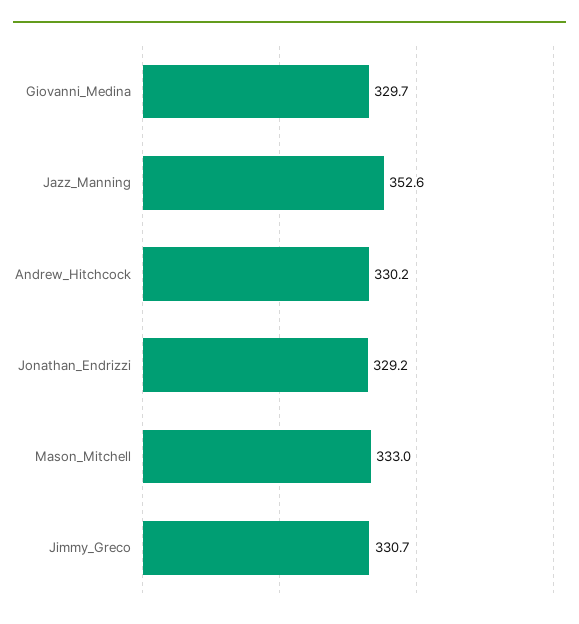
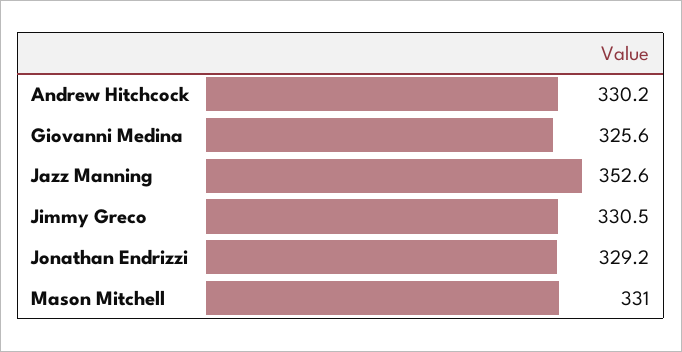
  {
-   "Giovanni_Medina": 329.7,
+   "Giovanni_Medina": 325.6,
    "Jazz_Manning": 352.6,
    "Andrew_Hitchcock": 330.2,
    "Jonathan_Endrizzi": 329.2,
-   "Mason_Mitchell": 333,
+   "Mason_Mitchell": 331,
-   "Jimmy_Greco": 330.7
+   "Jimmy_Greco": 330.5
  }

